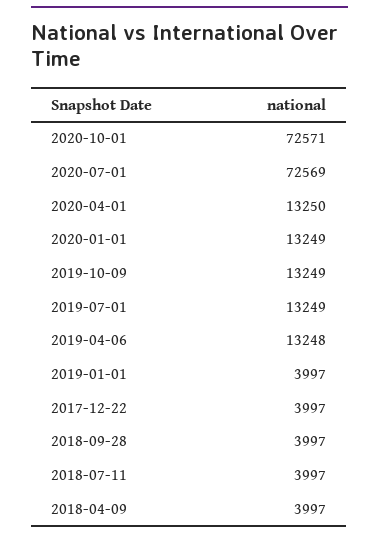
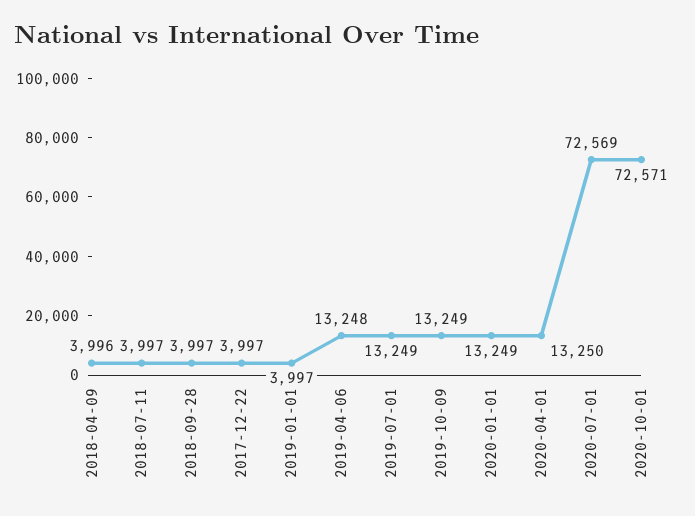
  {
    "2020-10-01": 72571,
    "2020-07-01": 72569,
    "2020-04-01": 13250,
    "2020-01-01": 13249,
    "2019-10-09": 13249,
    "2019-07-01": 13249,
    "2019-04-06": 13248,
    "2019-01-01": 3997,
    "2017-12-22": 3997,
    "2018-09-28": 3997,
    "2018-07-11": 3997,
-   "2018-04-09": 3997
+   "2018-04-09": 3996
  }

